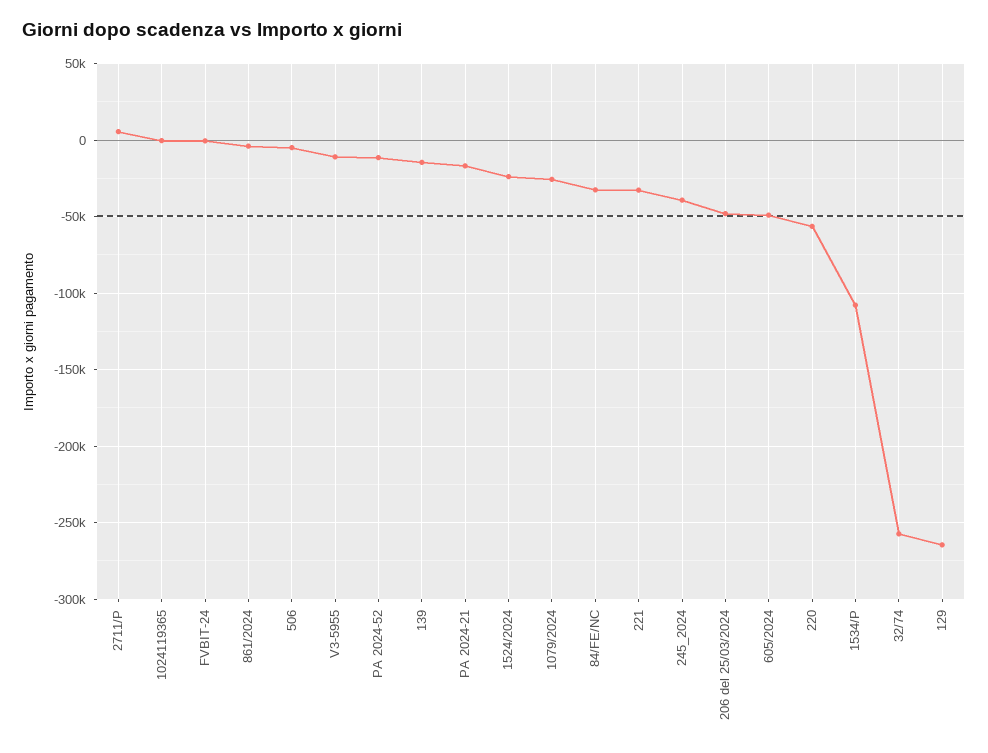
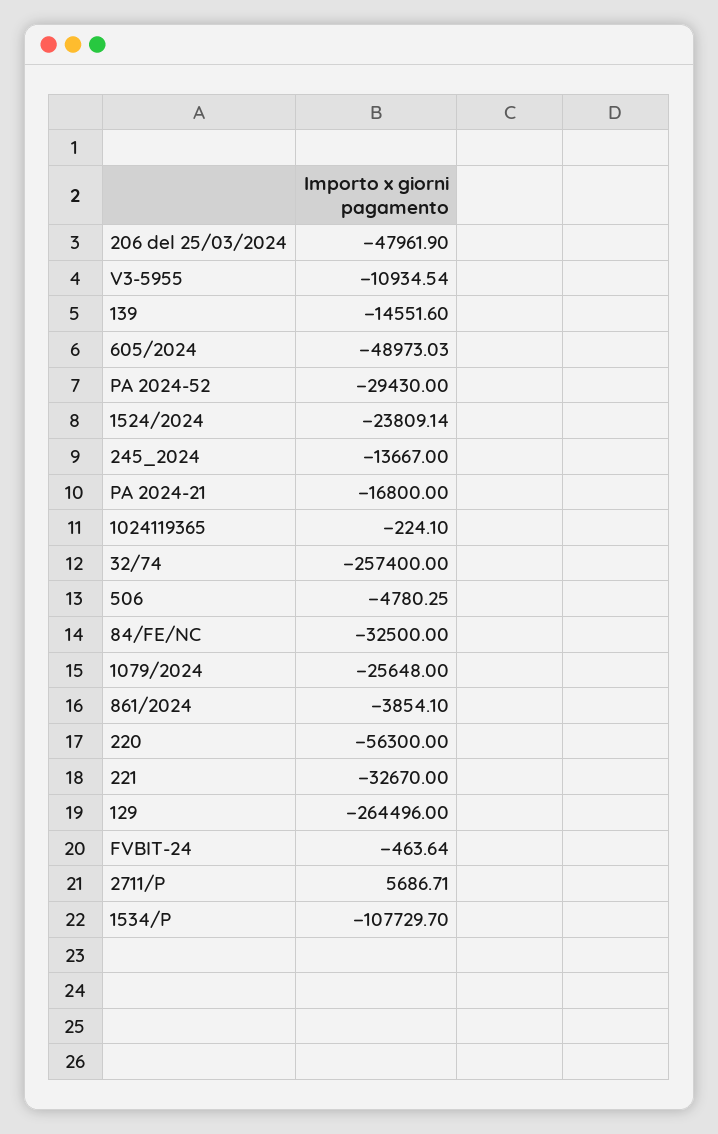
  {
    "2711/P": 5686.71,
    "1024119365": -224.1,
    "FVBIT-24": -463.64,
    "861/2024": -3854.1,
    "506": -4780.25,
    "V3-5955": -10934.54,
-   "PA 2024-52": -10000,
+   "PA 2024-52": -29430,
    "139": -14551.6,
    "PA 2024-21": -16800,
    "1524/2024": -23809.14,
    "1079/2024": -25648,
    "84/FE/NC": -32500,
    "221": -32670,
-   "245_2024": -40000,
+   "245_2024": -13667,
    "206 del 25/03/2024": -47961.9,
    "605/2024": -48973.03,
    "220": -56300,
    "1534/P": -107729.7,
    "32/74": -257400,
    "129": -264496
  }

